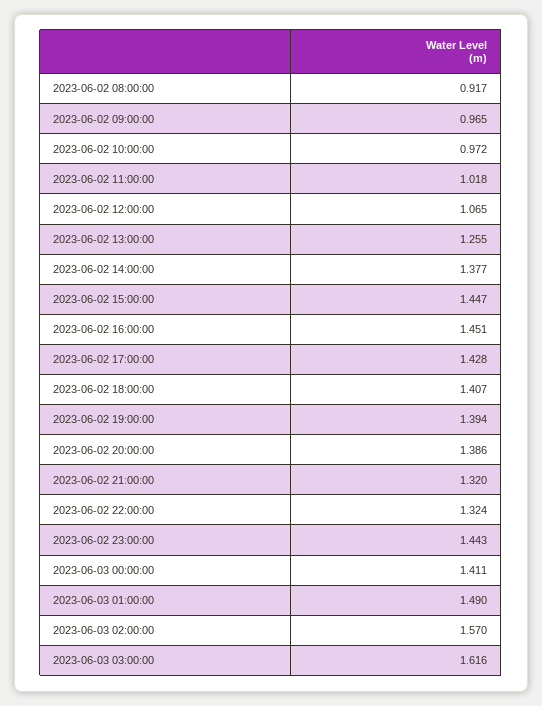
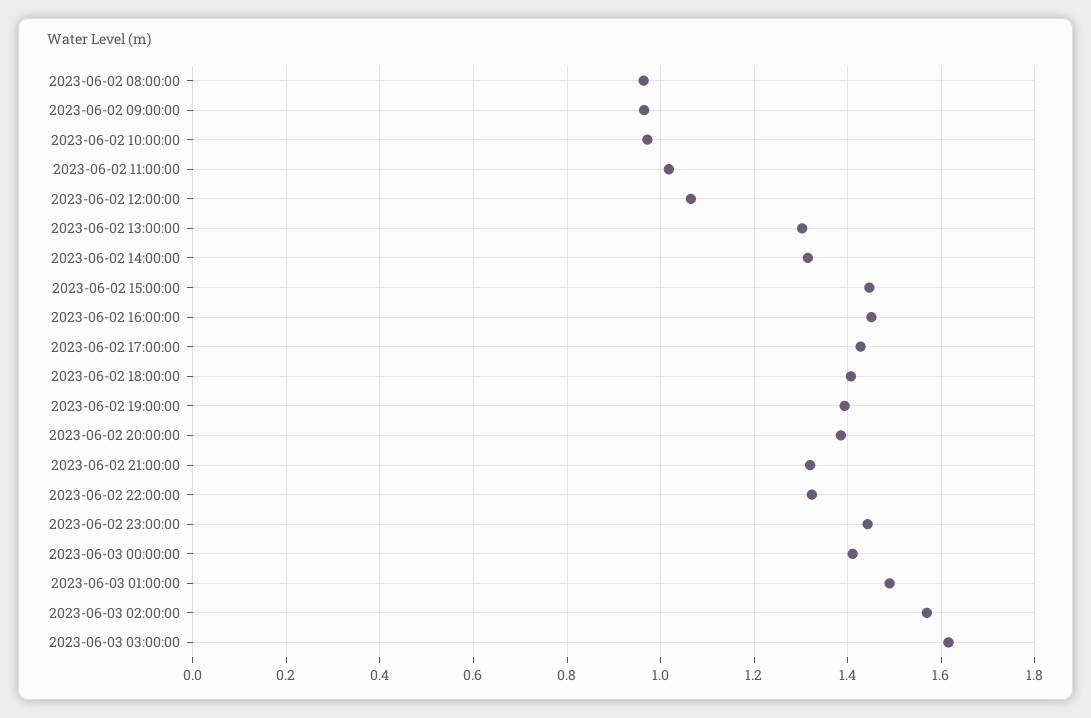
  {
-   "2023-06-02 08:00:00": 0.917,
+   "2023-06-02 08:00:00": 0.96,
    "2023-06-02 09:00:00": 0.965,
    "2023-06-02 10:00:00": 0.972,
    "2023-06-02 11:00:00": 1.018,
    "2023-06-02 12:00:00": 1.065,
-   "2023-06-02 13:00:00": 1.255,
+   "2023-06-02 13:00:00": 1.3,
-   "2023-06-02 14:00:00": 1.377,
+   "2023-06-02 14:00:00": 1.32,
    "2023-06-02 15:00:00": 1.447,
    "2023-06-02 16:00:00": 1.451,
    "2023-06-02 17:00:00": 1.428,
    "2023-06-02 18:00:00": 1.407,
    "2023-06-02 19:00:00": 1.394,
    "2023-06-02 20:00:00": 1.386,
    "2023-06-02 21:00:00": 1.32,
    "2023-06-02 22:00:00": 1.324,
    "2023-06-02 23:00:00": 1.443,
    "2023-06-03 00:00:00": 1.411,
    "2023-06-03 01:00:00": 1.49,
    "2023-06-03 02:00:00": 1.57,
    "2023-06-03 03:00:00": 1.616
  }

